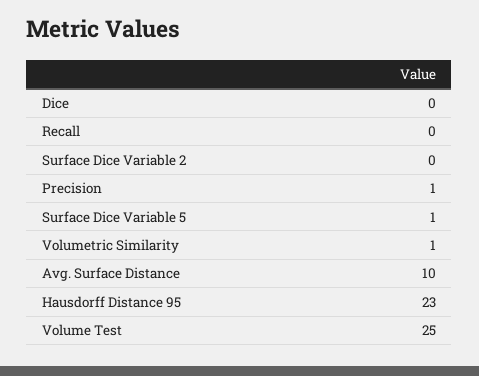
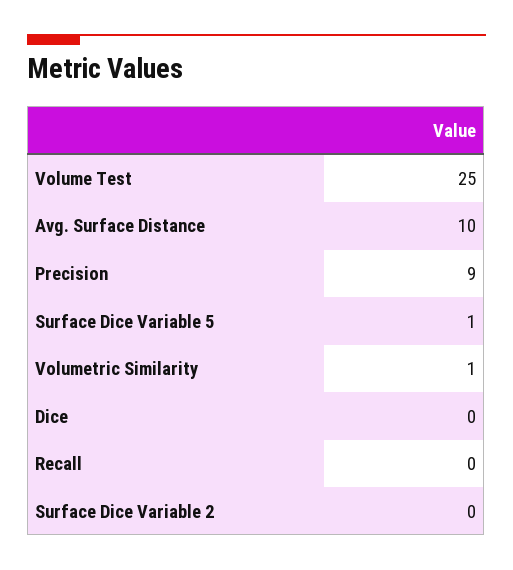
  {
    "Dice": 0,
    "Recall": 0,
    "Surface Dice Variable 2": 0,
-   "Precision": 1,
+   "Precision": 9,
    "Surface Dice Variable 5": 1,
    "Volumetric Similarity": 1,
    "Avg. Surface Distance": 10,
-   "Hausdorff Distance 95": 23,
    "Volume Test": 25
  }

